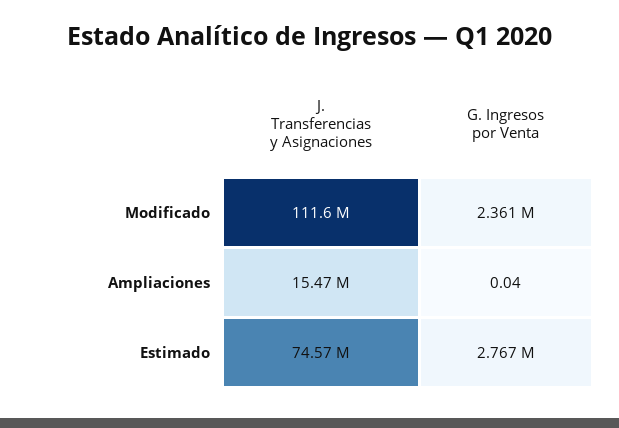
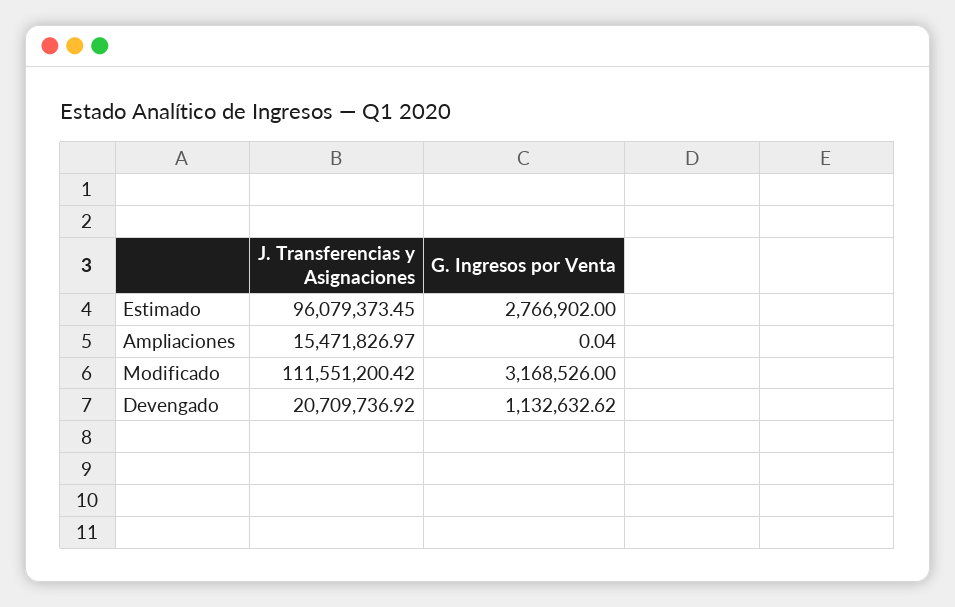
  {
    "J. Transferencias y Asignaciones": {
      "Modificado": 111551200.42,
      "Ampliaciones": 15471826.97,
-     "Estimado": 74570000
+     "Estimado": 96079373.45,
+     "Devengado": 20709736.92
    },
    "G. Ingresos por Venta": {
-     "Modificado": 2361000,
+     "Modificado": 3168526,
      "Ampliaciones": 0.04,
-     "Estimado": 2766902
+     "Estimado": 2766902,
+     "Devengado": 1132632.62
    }
  }

